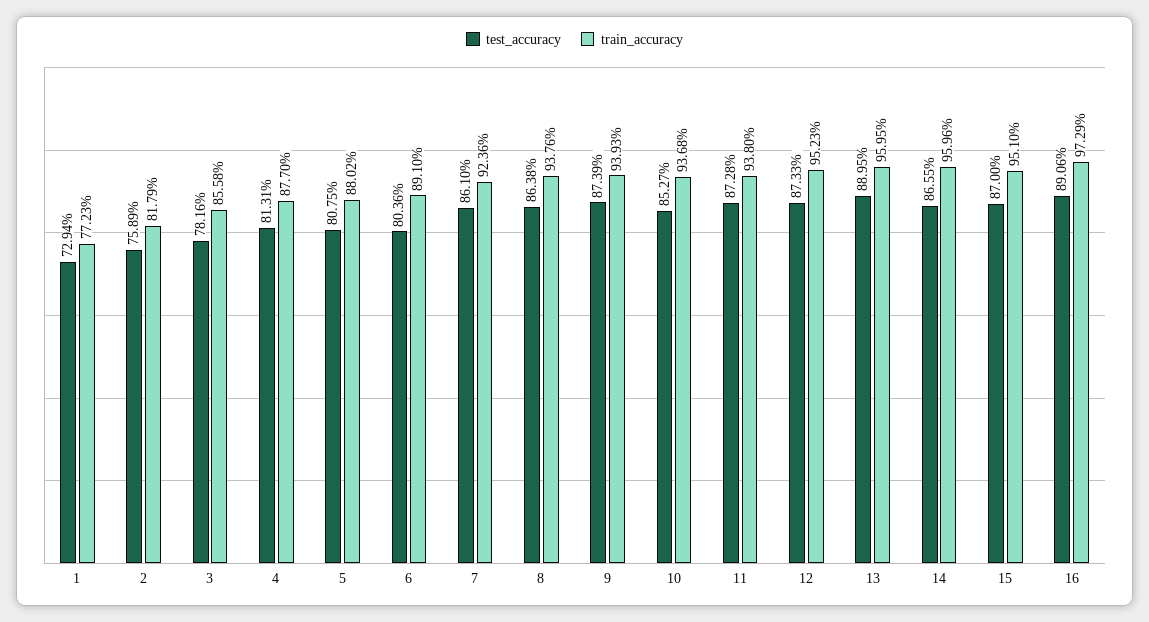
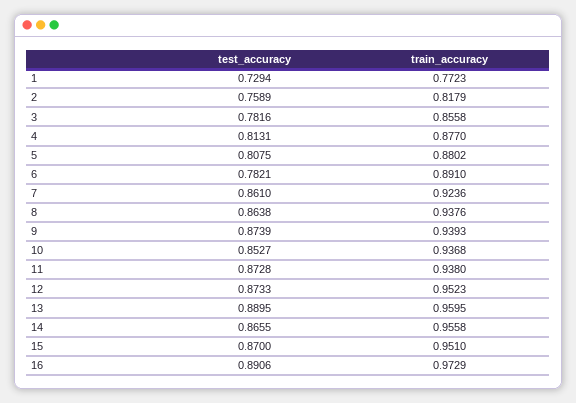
  {
    "test_accuracy": {
      "1": 0.7294,
      "2": 0.7589,
      "3": 0.7816,
      "4": 0.8131,
      "5": 0.8075,
-     "6": 0.8036,
+     "6": 0.7821,
      "7": 0.861,
      "8": 0.8638,
      "9": 0.8739,
      "10": 0.8527,
      "11": 0.8728,
      "12": 0.8733,
      "13": 0.8895,
      "14": 0.8655,
      "15": 0.87,
      "16": 0.8906
    },
    "train_accuracy": {
      "1": 0.7723,
      "2": 0.8179,
      "3": 0.8558,
      "4": 0.877,
      "5": 0.8802,
      "6": 0.891,
      "7": 0.9236,
      "8": 0.9376,
      "9": 0.9393,
      "10": 0.9368,
      "11": 0.938,
      "12": 0.9523,
      "13": 0.9595,
-     "14": 0.9596,
+     "14": 0.9558,
      "15": 0.951,
      "16": 0.9729
    }
  }

